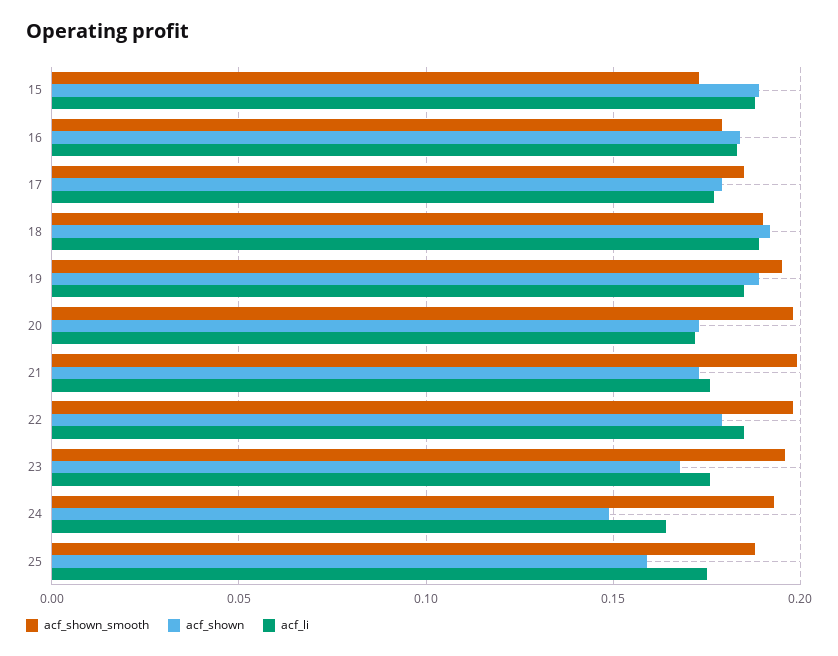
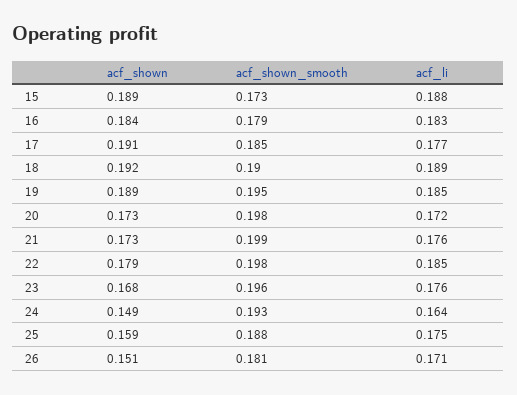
  {
    "acf_shown_smooth": {
      "15": 0.173,
      "16": 0.179,
      "17": 0.185,
      "18": 0.19,
      "19": 0.195,
      "20": 0.198,
      "21": 0.199,
      "22": 0.198,
      "23": 0.196,
      "24": 0.193,
-     "25": 0.188
+     "25": 0.188,
+     "26": 0.181
    },
    "acf_shown": {
      "15": 0.189,
      "16": 0.184,
-     "17": 0.18,
+     "17": 0.191,
      "18": 0.192,
      "19": 0.189,
      "20": 0.173,
      "21": 0.173,
      "22": 0.179,
      "23": 0.168,
      "24": 0.149,
-     "25": 0.159
+     "25": 0.159,
+     "26": 0.151
    },
    "acf_li": {
      "15": 0.188,
      "16": 0.183,
      "17": 0.177,
      "18": 0.189,
      "19": 0.185,
      "20": 0.172,
      "21": 0.176,
      "22": 0.185,
      "23": 0.176,
      "24": 0.164,
-     "25": 0.175
+     "25": 0.175,
+     "26": 0.171
    }
  }

